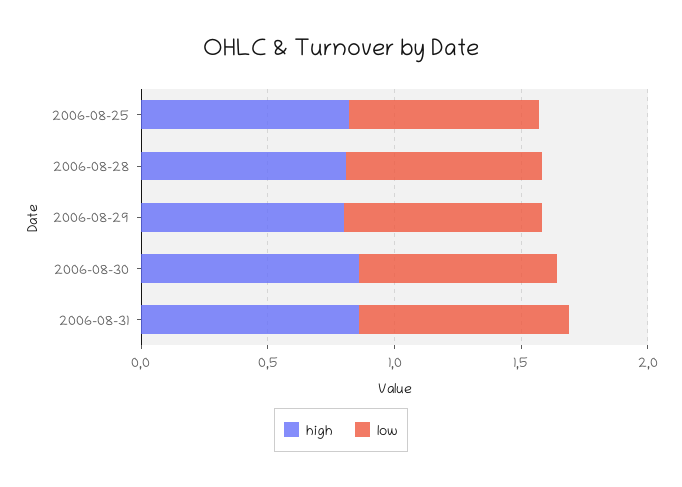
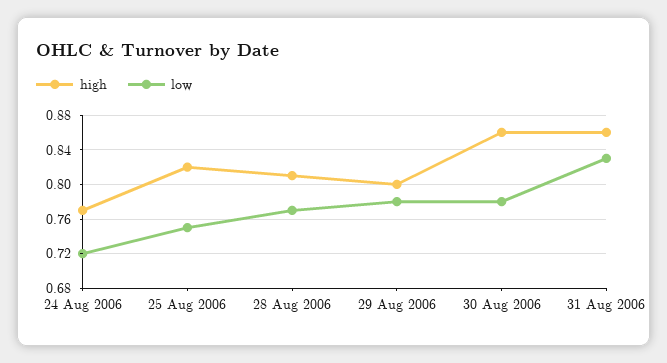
  {
    "high": {
      "2006-08-25": 0.82,
      "2006-08-28": 0.81,
      "2006-08-29": 0.8,
      "2006-08-30": 0.86,
-     "2006-08-31": 0.86
+     "2006-08-31": 0.86,
+     "24 Aug 2006": 0.77
    },
    "low": {
      "2006-08-25": 0.75,
      "2006-08-28": 0.77,
      "2006-08-29": 0.78,
      "2006-08-30": 0.78,
-     "2006-08-31": 0.83
+     "2006-08-31": 0.83,
+     "24 Aug 2006": 0.72
    }
  }

